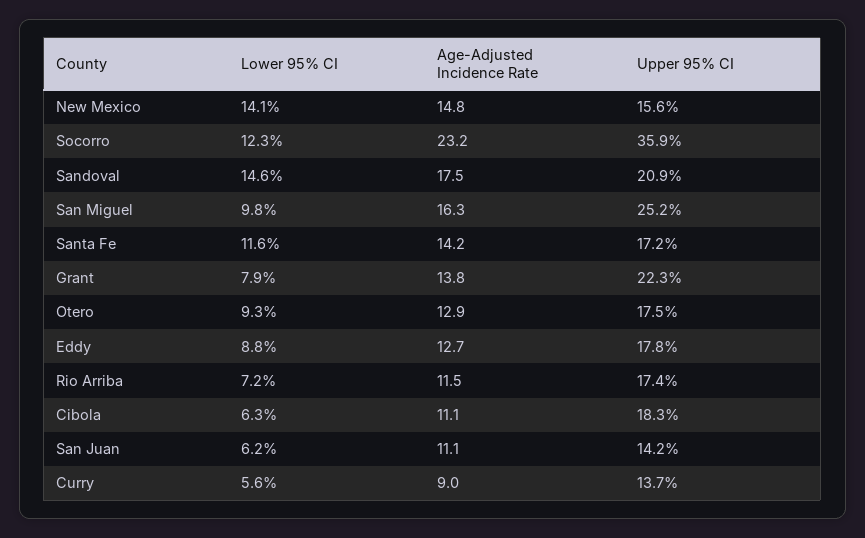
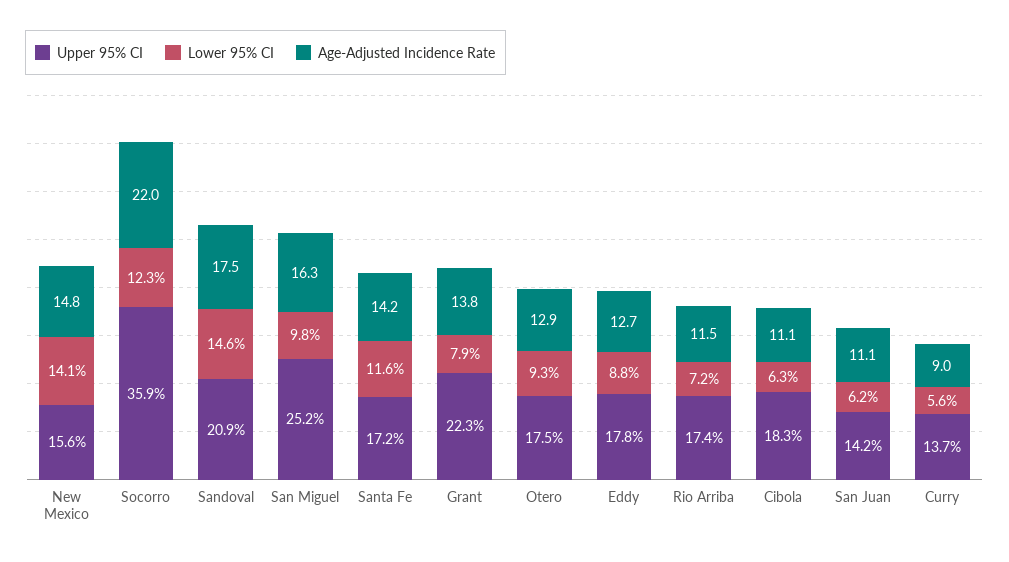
  {
    "Lower 95% CI": {
      "New Mexico": 14.1,
      "Socorro": 12.3,
      "Sandoval": 14.6,
      "San Miguel": 9.8,
      "Santa Fe": 11.6,
      "Grant": 7.9,
      "Otero": 9.3,
      "Eddy": 8.8,
      "Rio Arriba": 7.2,
      "Cibola": 6.3,
      "San Juan": 6.2,
      "Curry": 5.6
    },
    "Age-Adjusted Incidence Rate": {
      "New Mexico": 14.8,
-     "Socorro": 23.2,
+     "Socorro": 22,
      "Sandoval": 17.5,
      "San Miguel": 16.3,
      "Santa Fe": 14.2,
      "Grant": 13.8,
      "Otero": 12.9,
      "Eddy": 12.7,
      "Rio Arriba": 11.5,
      "Cibola": 11.1,
      "San Juan": 11.1,
      "Curry": 9
    },
    "Upper 95% CI": {
      "New Mexico": 15.6,
      "Socorro": 35.9,
      "Sandoval": 20.9,
      "San Miguel": 25.2,
      "Santa Fe": 17.2,
      "Grant": 22.3,
      "Otero": 17.5,
      "Eddy": 17.8,
      "Rio Arriba": 17.4,
      "Cibola": 18.3,
      "San Juan": 14.2,
      "Curry": 13.7
    }
  }

